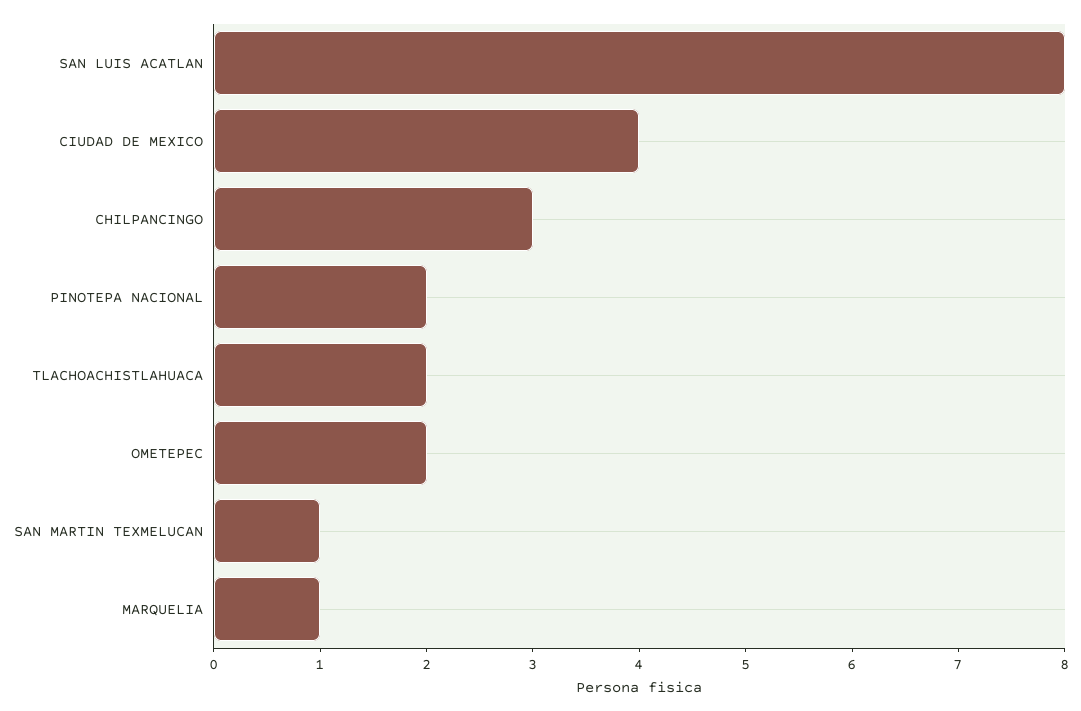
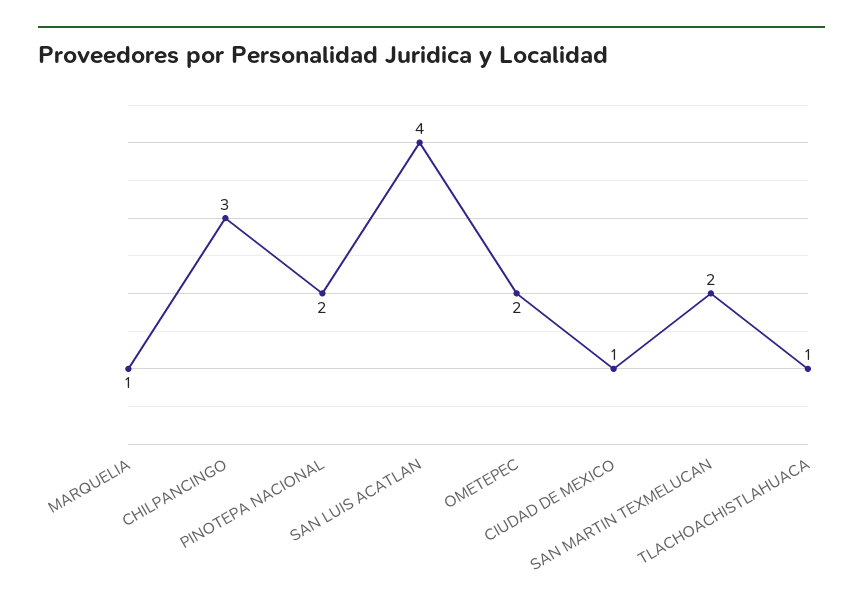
  {
-   "SAN LUIS ACATLAN": 8,
+   "SAN LUIS ACATLAN": 4,
-   "CIUDAD DE MEXICO": 4,
+   "CIUDAD DE MEXICO": 1,
    "CHILPANCINGO": 3,
    "PINOTEPA NACIONAL": 2,
-   "TLACHOACHISTLAHUACA": 2,
+   "TLACHOACHISTLAHUACA": 1,
    "OMETEPEC": 2,
-   "SAN MARTIN TEXMELUCAN": 1,
+   "SAN MARTIN TEXMELUCAN": 2,
    "MARQUELIA": 1
  }

